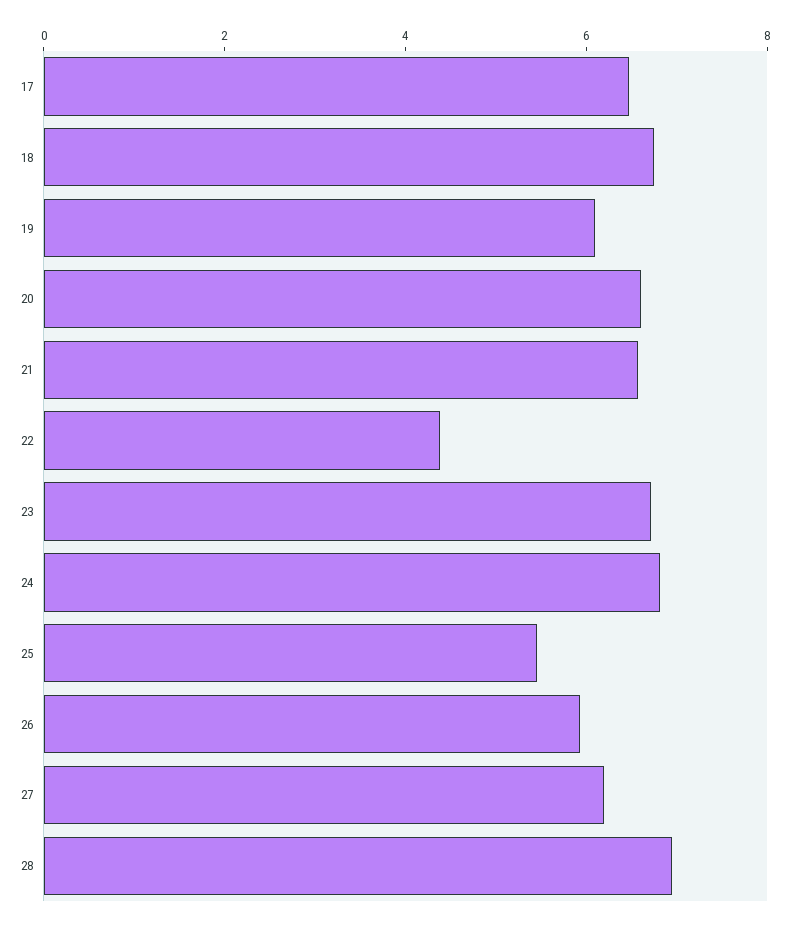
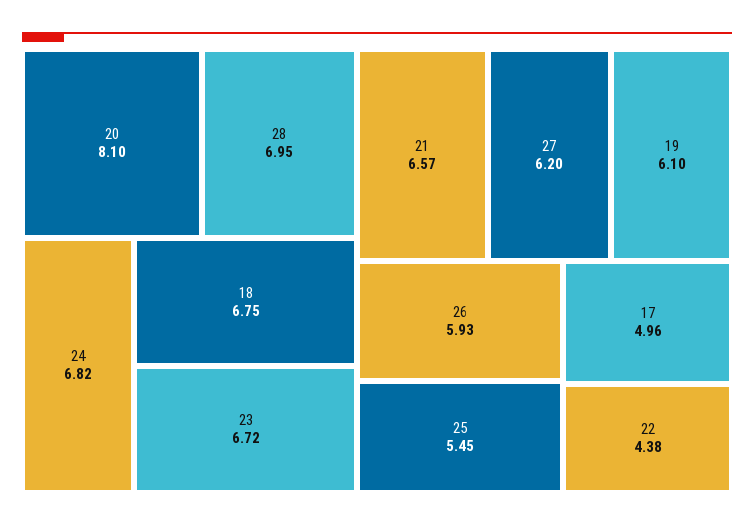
  {
-   "17": 6.5,
+   "17": 4.96,
    "18": 6.75,
    "19": 6.1,
-   "20": 6.5,
+   "20": 8.1,
    "21": 6.57,
    "22": 4.38,
    "23": 6.72,
    "24": 6.82,
    "25": 5.45,
    "26": 5.93,
    "27": 6.2,
    "28": 6.95
  }

